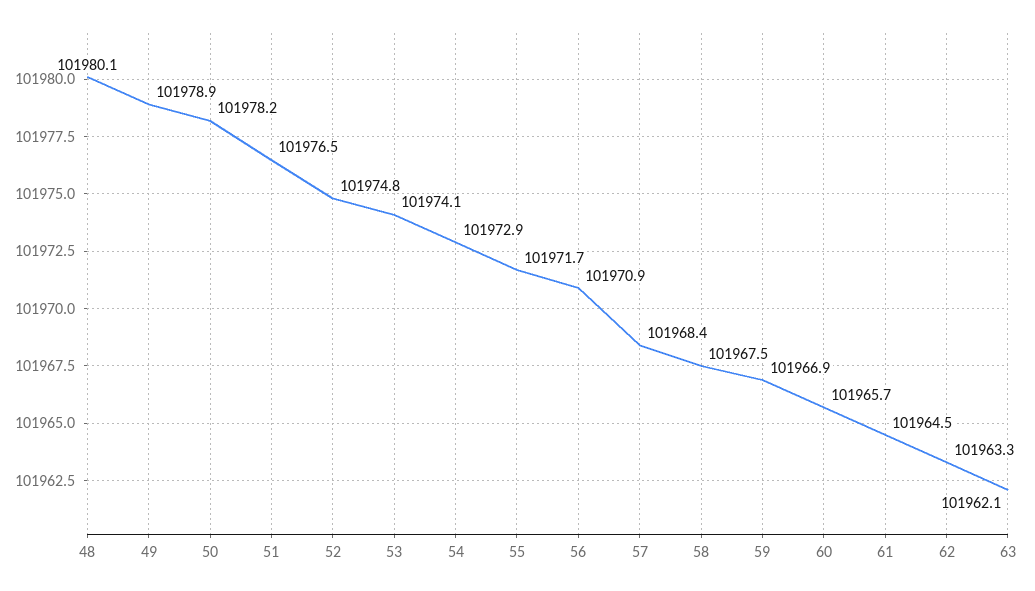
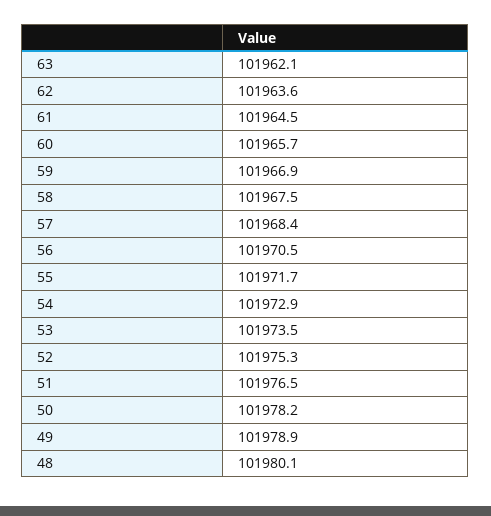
  {
    "48": 101980.1,
    "49": 101978.9,
    "50": 101978.2,
    "51": 101976.5,
-   "52": 101974.8,
+   "52": 101975.3,
-   "53": 101974.1,
+   "53": 101973.5,
    "54": 101972.9,
    "55": 101971.7,
-   "56": 101970.9,
+   "56": 101970.5,
    "57": 101968.4,
    "58": 101967.5,
    "59": 101966.9,
    "60": 101965.7,
    "61": 101964.5,
-   "62": 101963.3,
+   "62": 101963.6,
    "63": 101962.1
  }

